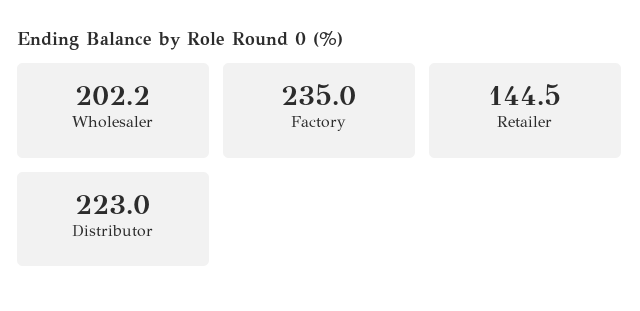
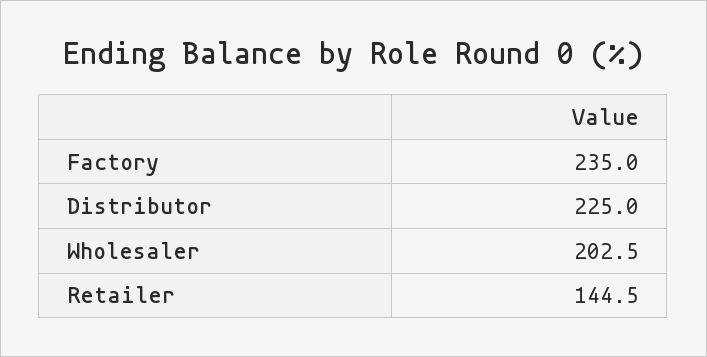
  {
-   "Wholesaler": 202.2,
+   "Wholesaler": 202.5,
    "Factory": 235,
    "Retailer": 144.5,
-   "Distributor": 223
+   "Distributor": 225
  }

